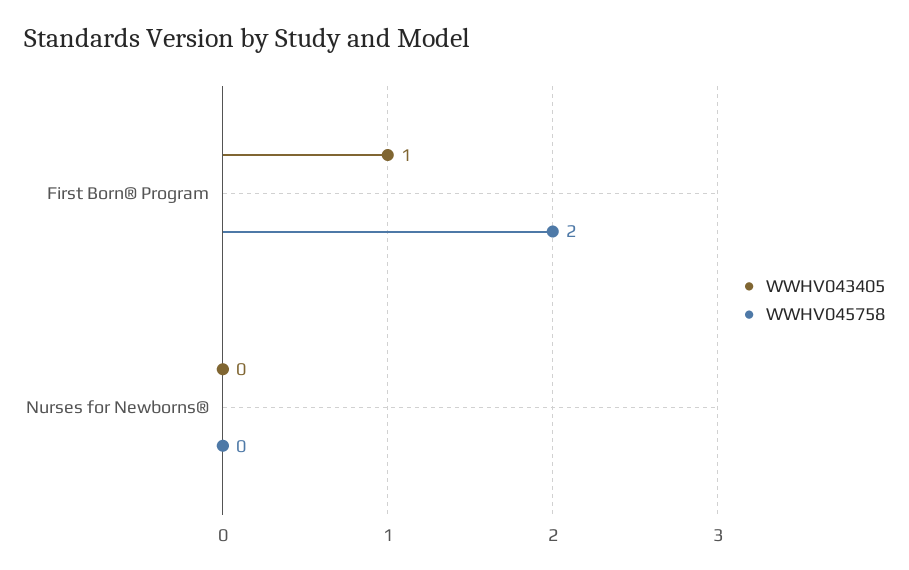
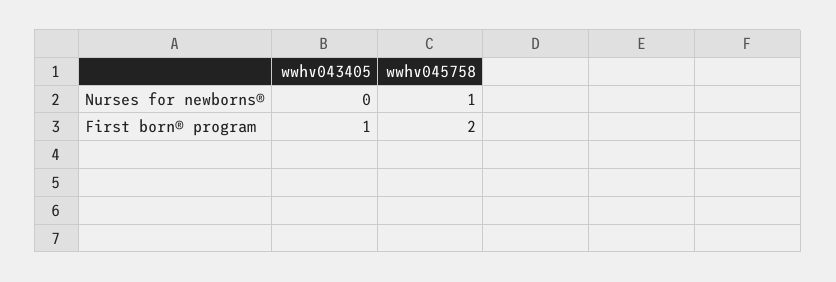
  {
    "WWHV043405": {
      "First Born® Program": 1,
      "Nurses for Newborns®": 0
    },
    "WWHV045758": {
      "First Born® Program": 2,
-     "Nurses for Newborns®": 0
+     "Nurses for Newborns®": 1
    }
  }

